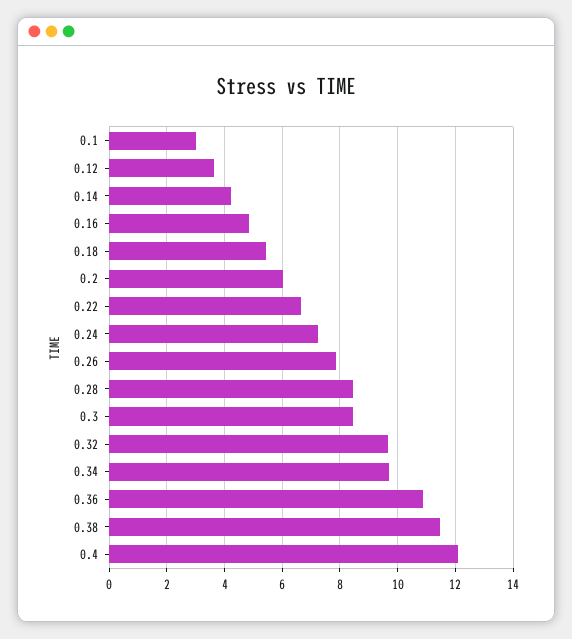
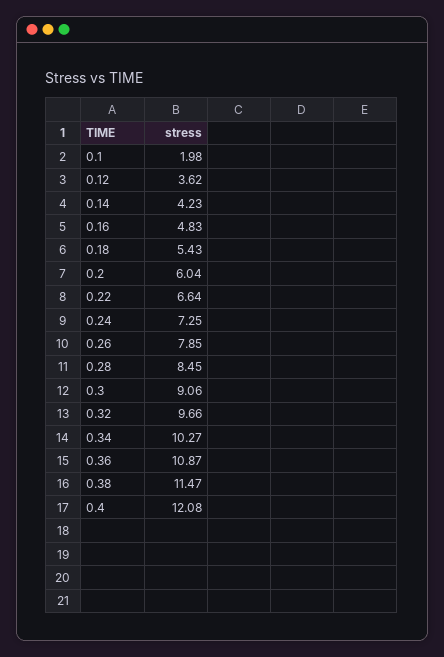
  {
-   "0.1": 3,
+   "0.1": 1.98,
    "0.12": 3.62,
    "0.14": 4.23,
    "0.16": 4.83,
    "0.18": 5.43,
    "0.2": 6.04,
    "0.22": 6.64,
    "0.24": 7.25,
    "0.26": 7.85,
    "0.28": 8.45,
-   "0.3": 8.5,
+   "0.3": 9.06,
    "0.32": 9.66,
-   "0.34": 9.75,
+   "0.34": 10.27,
    "0.36": 10.87,
    "0.38": 11.47,
    "0.4": 12.08
  }

